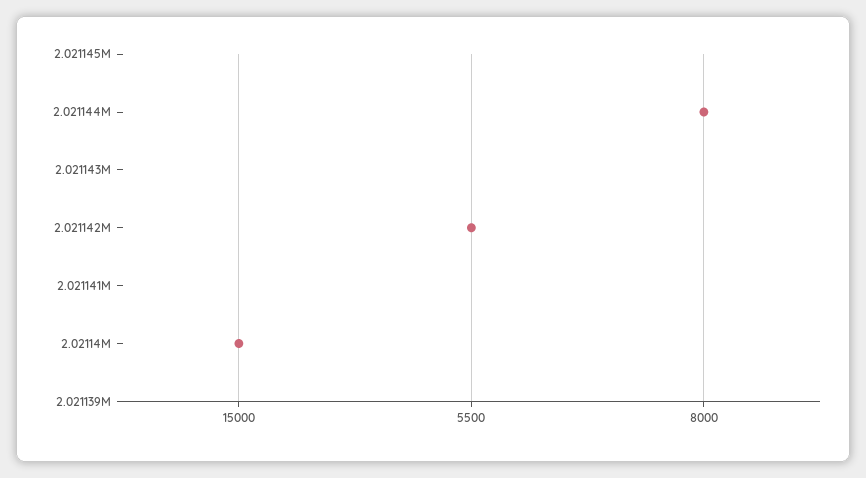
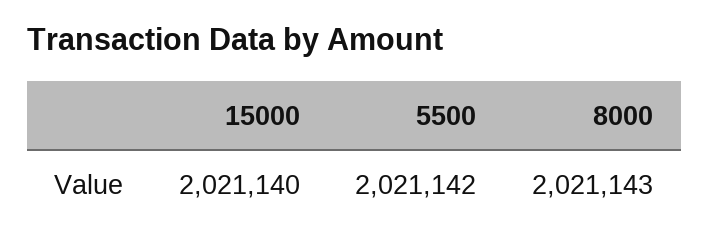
  {
    "15000": 2021140,
    "5500": 2021142,
-   "8000": 2021144
+   "8000": 2021143
  }

